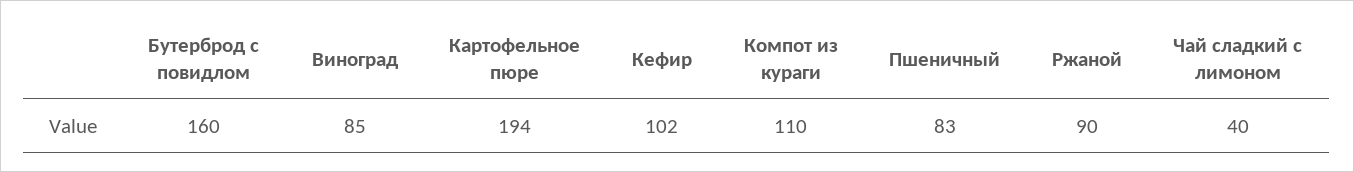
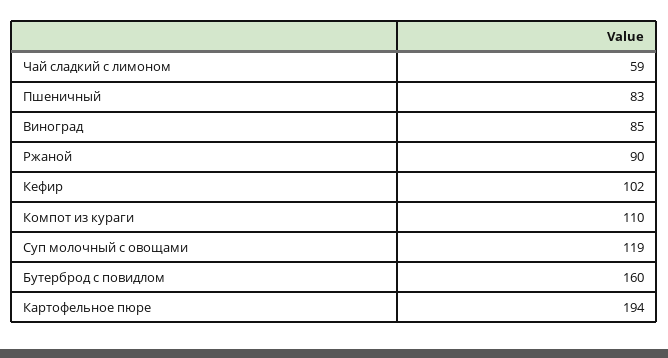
  {
    "Бутерброд с повидлом": 160,
    "Виноград": 85,
    "Картофельное пюре": 194,
    "Кефир": 102,
    "Компот из кураги": 110,
    "Пшеничный": 83,
    "Ржаной": 90,
-   "Чай сладкий с лимоном": 40
+   "Чай сладкий с лимоном": 59,
+   "Суп молочный с овощами": 119
  }

